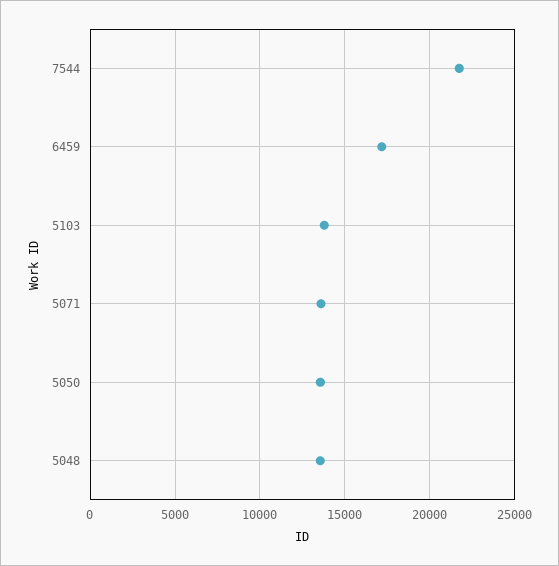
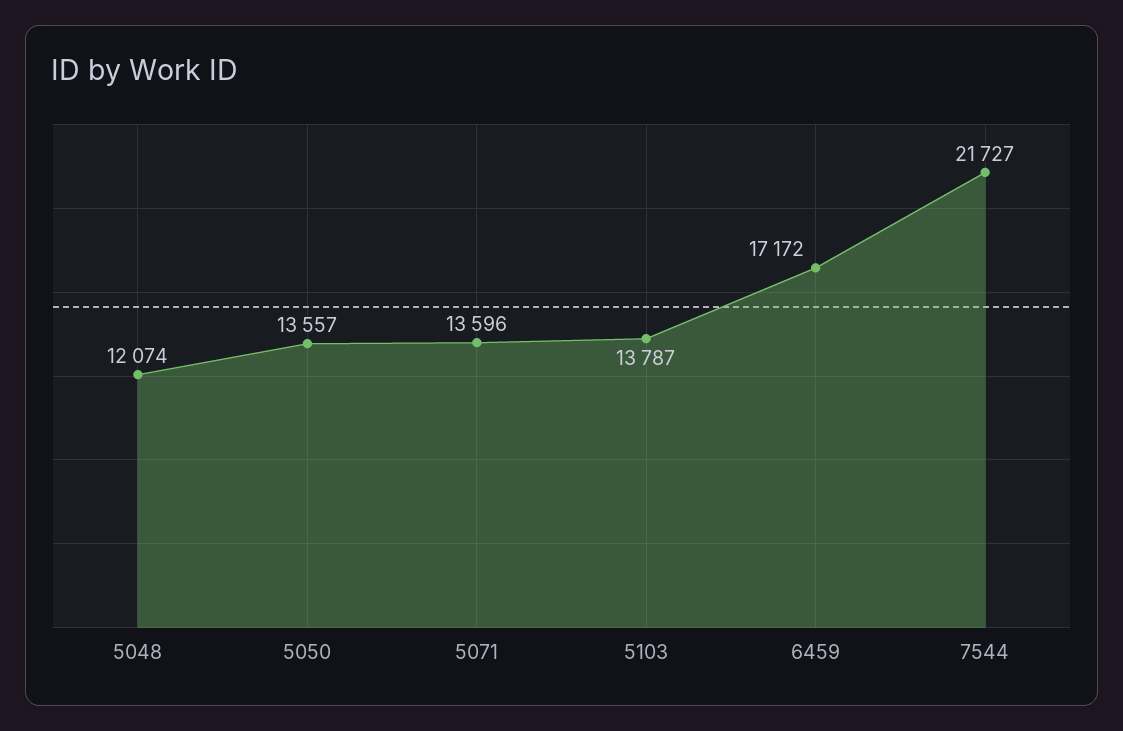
  {
    "7544": 21727,
    "6459": 17172,
    "5103": 13787,
    "5071": 13596,
    "5050": 13557,
-   "5048": 13500
+   "5048": 12074
  }

